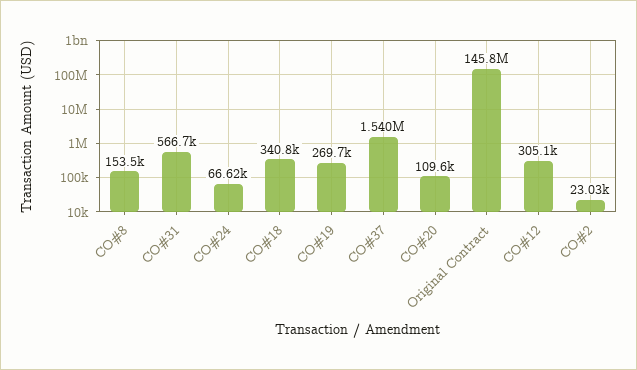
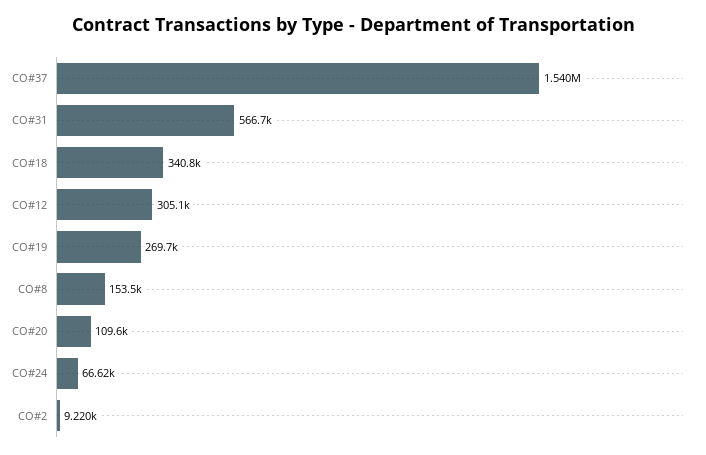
  {
    "CO#8": 153500,
    "CO#31": 566700,
    "CO#24": 66620,
    "CO#18": 340800,
    "CO#19": 269700,
    "CO#37": 1540000,
    "CO#20": 109600,
-   "Original Contract": 145800000,
    "CO#12": 305100,
-   "CO#2": 23030
+   "CO#2": 9220
  }

